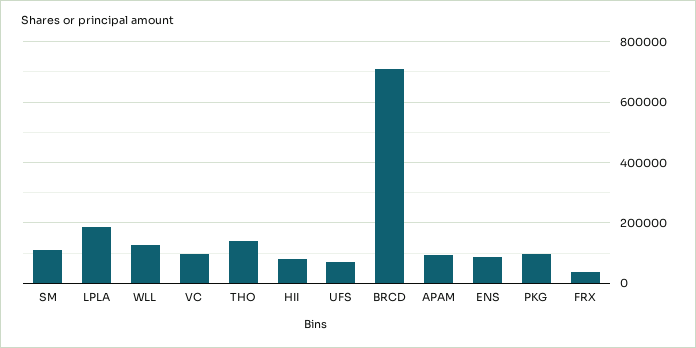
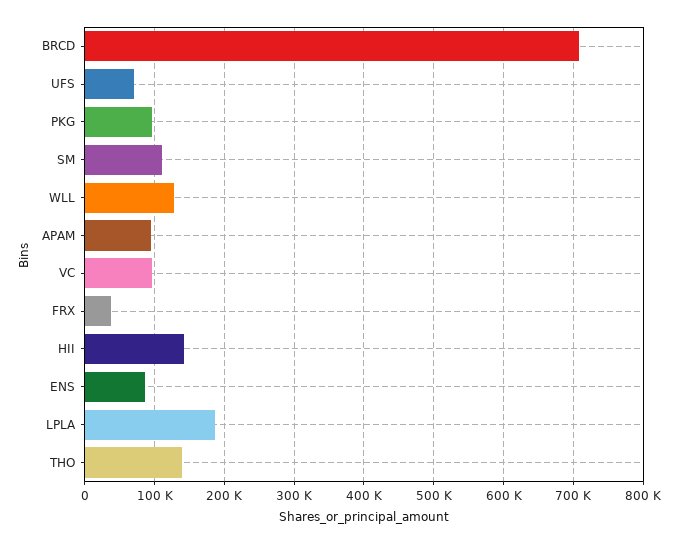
  {
    "SM": 110000,
    "LPLA": 190000,
    "WLL": 130000,
    "VC": 100000,
    "THO": 140000,
-   "HII": 80000,
+   "HII": 140000,
    "UFS": 70000,
    "BRCD": 710000,
    "APAM": 100000,
    "ENS": 90000,
    "PKG": 100000,
    "FRX": 40000
  }

